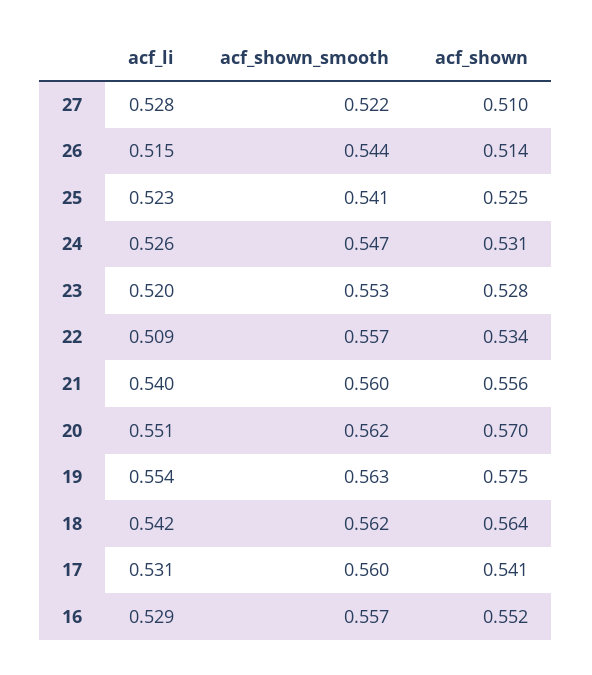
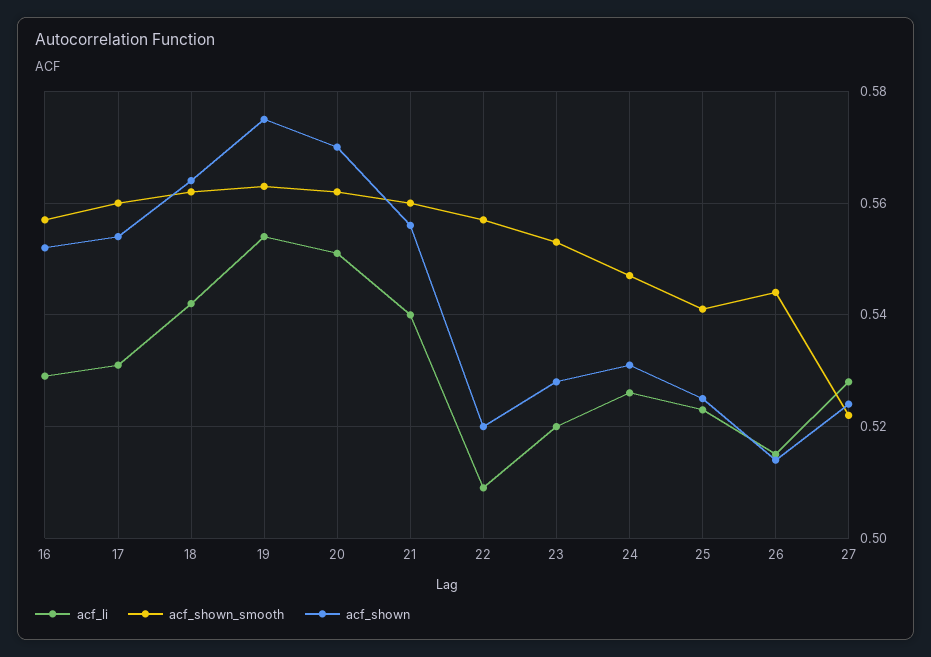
  {
    "acf_li": {
      "27": 0.528,
      "26": 0.515,
      "25": 0.523,
      "24": 0.526,
      "23": 0.52,
      "22": 0.509,
      "21": 0.54,
      "20": 0.551,
      "19": 0.554,
      "18": 0.542,
      "17": 0.531,
      "16": 0.529
    },
    "acf_shown_smooth": {
      "27": 0.522,
      "26": 0.544,
      "25": 0.541,
      "24": 0.547,
      "23": 0.553,
      "22": 0.557,
      "21": 0.56,
      "20": 0.562,
      "19": 0.563,
      "18": 0.562,
      "17": 0.56,
      "16": 0.557
    },
    "acf_shown": {
-     "27": 0.51,
+     "27": 0.525,
      "26": 0.514,
      "25": 0.525,
      "24": 0.531,
      "23": 0.528,
-     "22": 0.534,
+     "22": 0.52,
      "21": 0.556,
      "20": 0.57,
      "19": 0.575,
      "18": 0.564,
-     "17": 0.541,
+     "17": 0.555,
      "16": 0.552
    }
  }

